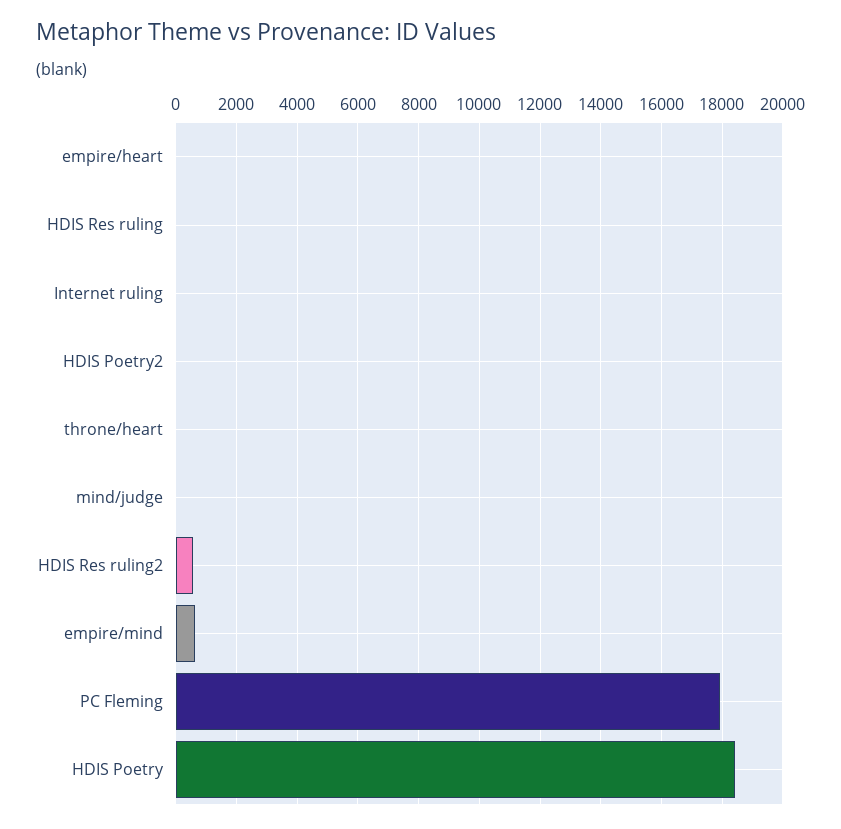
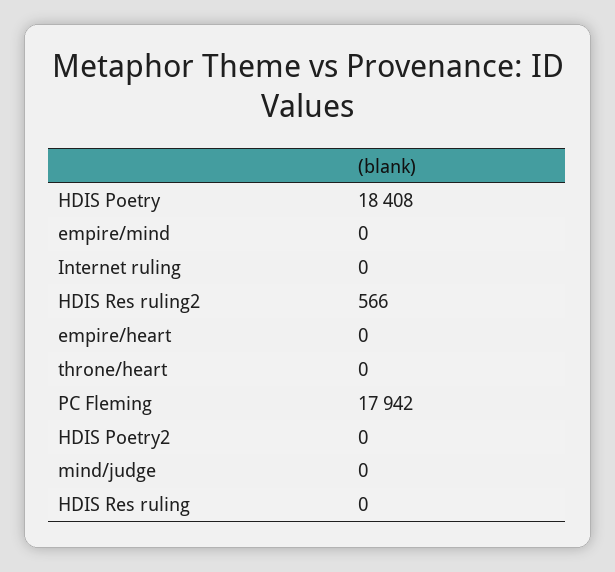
  {
    "empire/heart": 0,
    "HDIS Res ruling": 0,
    "Internet ruling": 0,
    "HDIS Poetry2": 0,
    "throne/heart": 0,
    "mind/judge": 0,
    "HDIS Res ruling2": 566,
-   "empire/mind": 600,
+   "empire/mind": 0,
    "PC Fleming": 17942,
    "HDIS Poetry": 18408
  }

